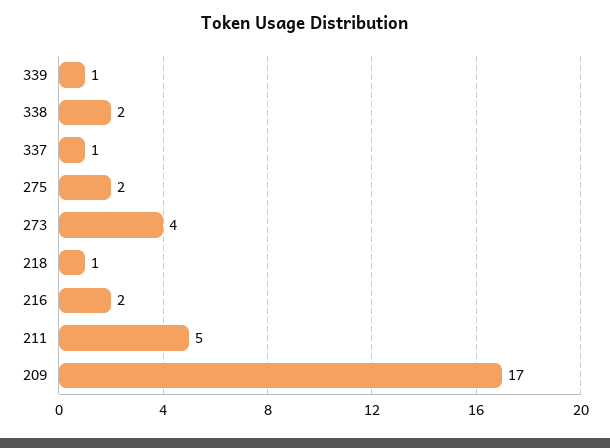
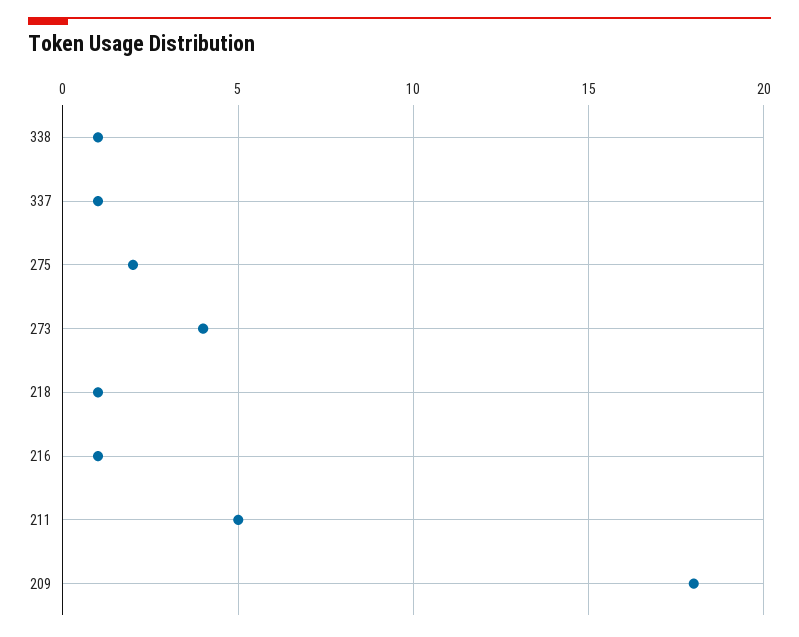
  {
-   "339": 1,
-   "338": 2,
+   "338": 1,
    "337": 1,
    "275": 2,
    "273": 4,
    "218": 1,
-   "216": 2,
+   "216": 1,
    "211": 5,
-   "209": 17
+   "209": 18
  }

